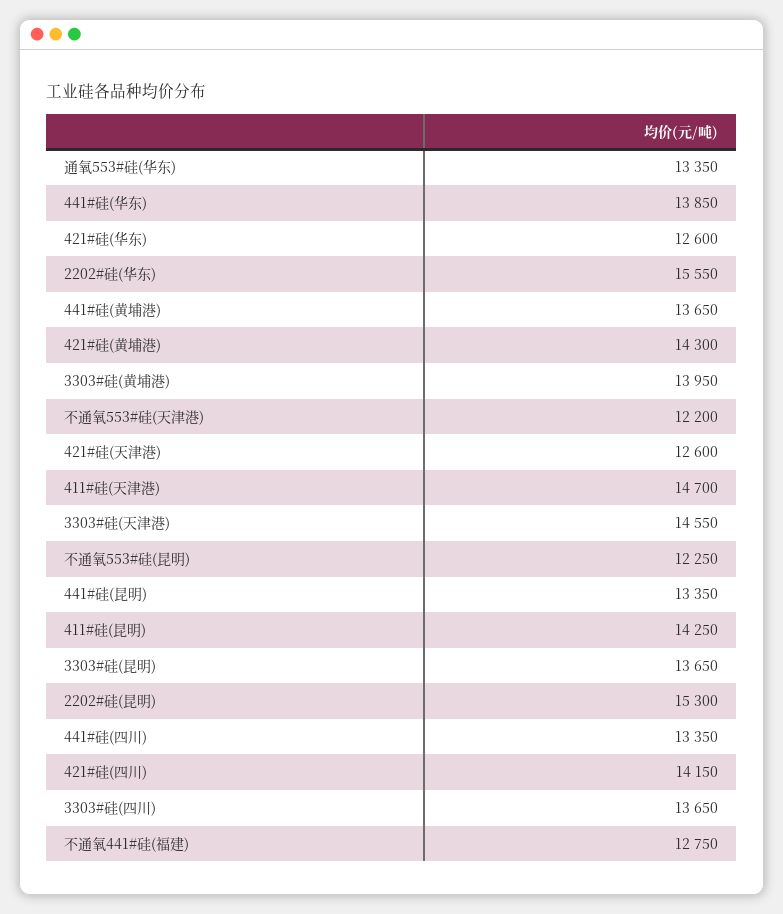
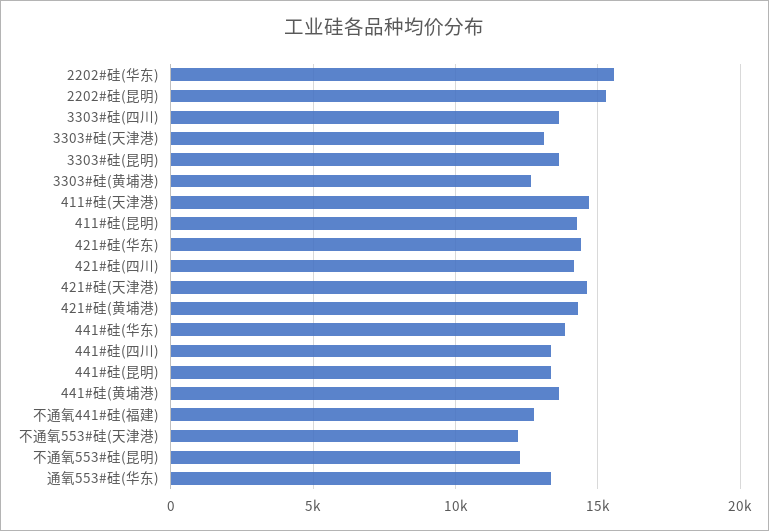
  {
    "通氧553#硅(华东)": 13350,
    "441#硅(华东)": 13850,
-   "421#硅(华东)": 12600,
+   "421#硅(华东)": 14500,
    "2202#硅(华东)": 15550,
    "441#硅(黄埔港)": 13650,
    "421#硅(黄埔港)": 14300,
-   "3303#硅(黄埔港)": 13950,
+   "3303#硅(黄埔港)": 12500,
    "不通氧553#硅(天津港)": 12200,
-   "421#硅(天津港)": 12600,
+   "421#硅(天津港)": 14500,
    "411#硅(天津港)": 14700,
-   "3303#硅(天津港)": 14550,
+   "3303#硅(天津港)": 13000,
    "不通氧553#硅(昆明)": 12250,
    "441#硅(昆明)": 13350,
    "411#硅(昆明)": 14250,
    "3303#硅(昆明)": 13650,
    "2202#硅(昆明)": 15300,
    "441#硅(四川)": 13350,
    "421#硅(四川)": 14150,
    "3303#硅(四川)": 13650,
    "不通氧441#硅(福建)": 12750
  }

